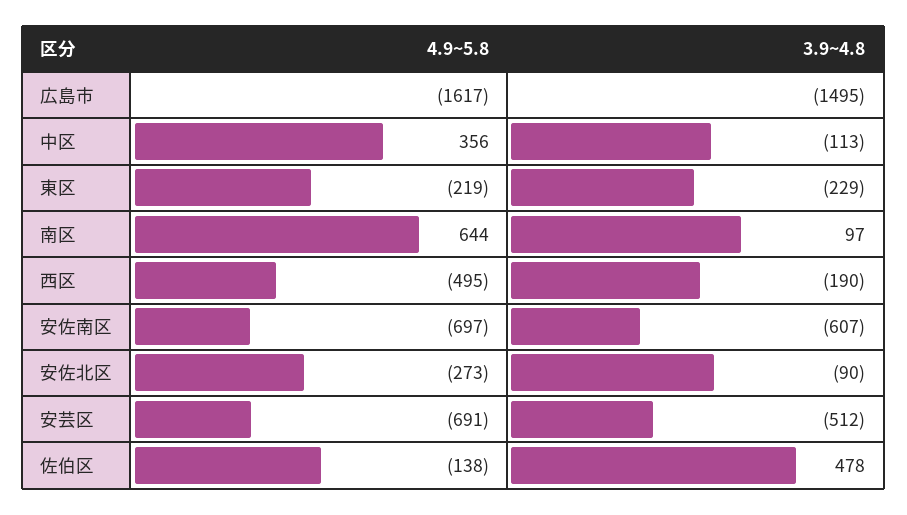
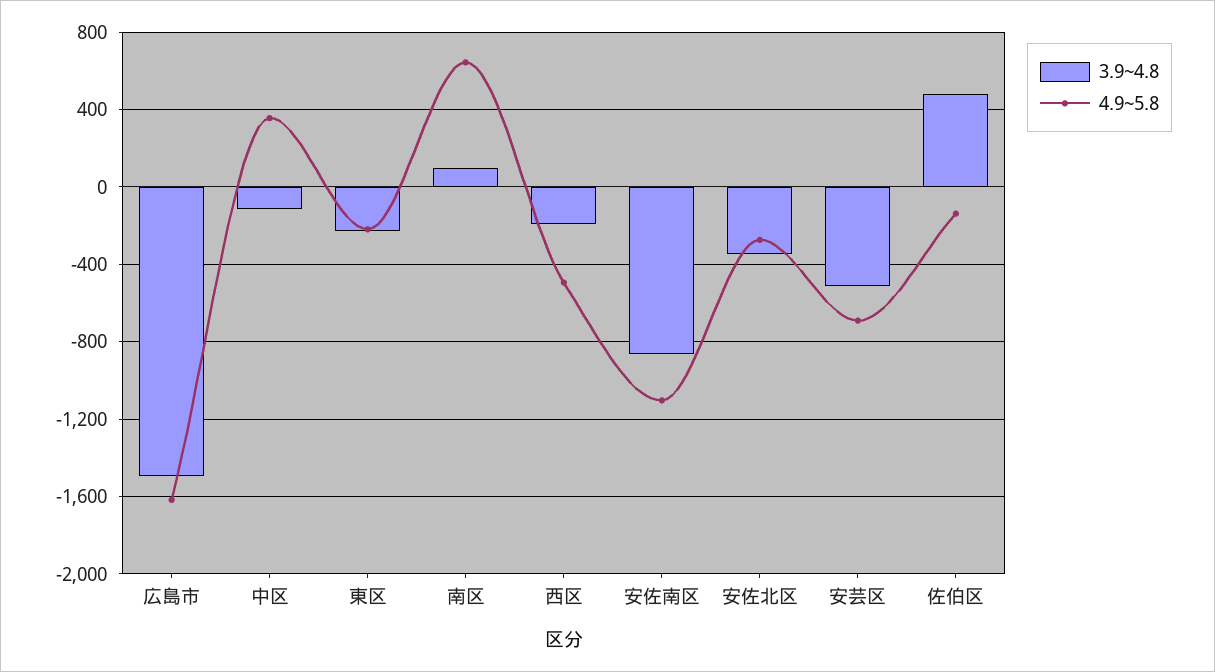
  {
    "4.9~5.8": {
      "広島市": -1617,
      "中区": 356,
      "東区": -219,
      "南区": 644,
      "西区": -495,
-     "安佐南区": -697,
+     "安佐南区": -1100,
      "安佐北区": -273,
      "安芸区": -691,
      "佐伯区": -138
    },
    "3.9~4.8": {
      "広島市": -1495,
      "中区": -113,
      "東区": -229,
      "南区": 97,
      "西区": -190,
-     "安佐南区": -607,
+     "安佐南区": -850,
-     "安佐北区": -90,
+     "安佐北区": -350,
      "安芸区": -512,
      "佐伯区": 478
    }
  }

